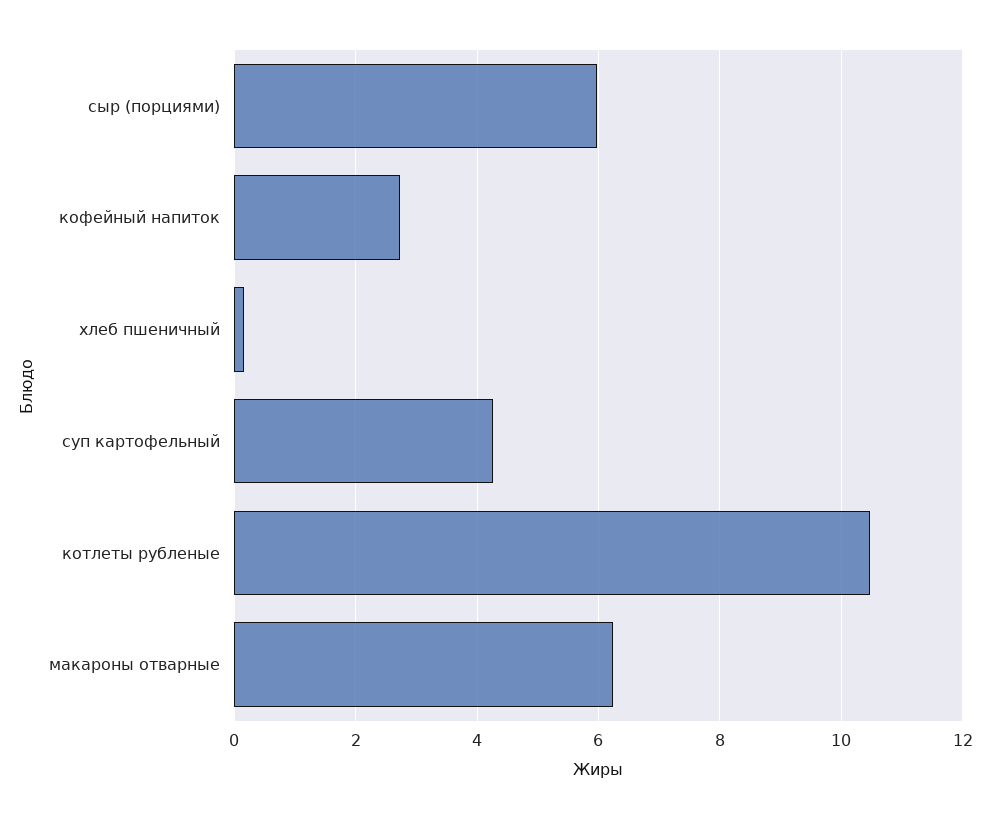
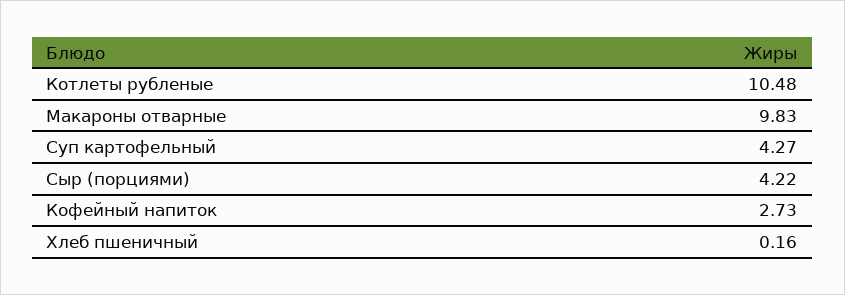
  {
-   "сыр (порциями)": 6,
+   "сыр (порциями)": 4.22,
    "кофейный напиток": 2.73,
    "хлеб пшеничный": 0.16,
    "суп картофельный": 4.27,
    "котлеты рубленые": 10.48,
-   "макароны отварные": 6.2
+   "макароны отварные": 9.83
  }

